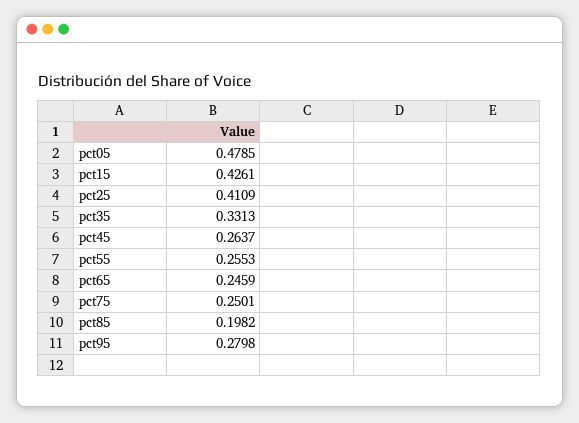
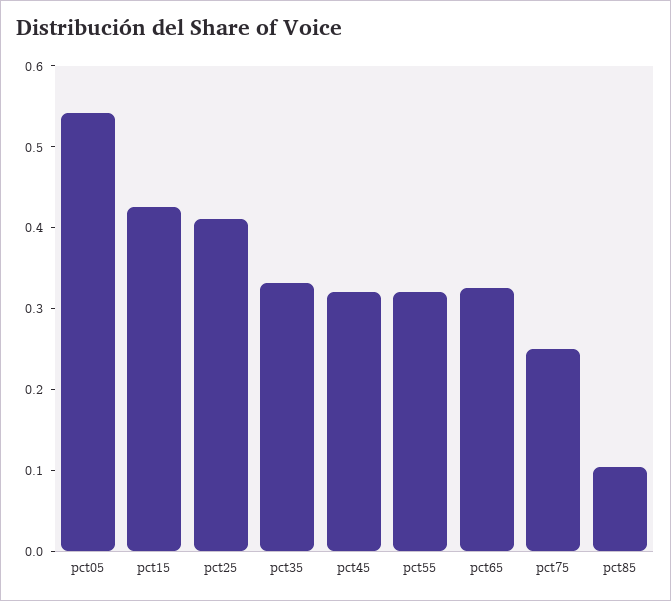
  {
-   "pct05": 0.4785,
+   "pct05": 0.54,
    "pct15": 0.4261,
    "pct25": 0.4109,
    "pct35": 0.3313,
-   "pct45": 0.2637,
+   "pct45": 0.32,
-   "pct55": 0.2553,
+   "pct55": 0.32,
-   "pct65": 0.2459,
+   "pct65": 0.32,
    "pct75": 0.2501,
-   "pct85": 0.1982,
+   "pct85": 0.1
-   "pct95": 0.2798
  }

